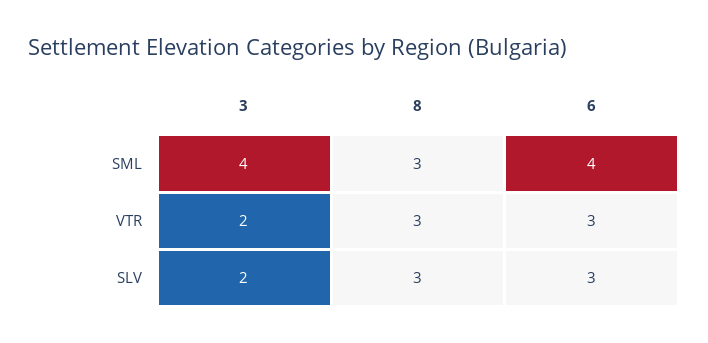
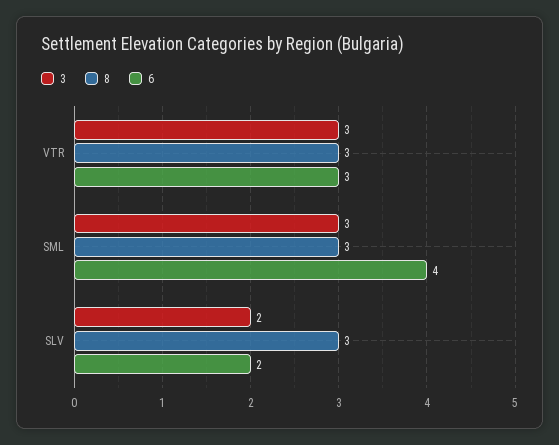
  {
    "3": {
-     "SML": 4,
+     "SML": 3,
-     "VTR": 2,
+     "VTR": 3,
      "SLV": 2
    },
    "8": {
      "SML": 3,
      "VTR": 3,
      "SLV": 3
    },
    "6": {
      "SML": 4,
      "VTR": 3,
-     "SLV": 3
+     "SLV": 2
    }
  }

